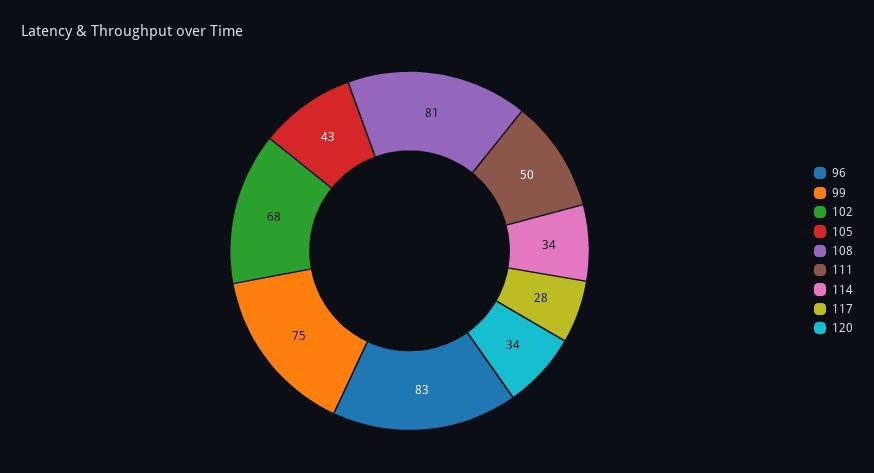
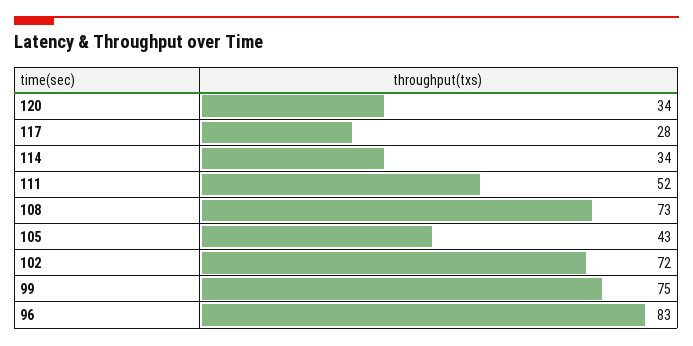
  {
    "96": 83,
    "99": 75,
-   "102": 68,
+   "102": 72,
    "105": 43,
-   "108": 81,
+   "108": 73,
-   "111": 50,
+   "111": 52,
    "114": 34,
    "117": 28,
    "120": 34
  }

